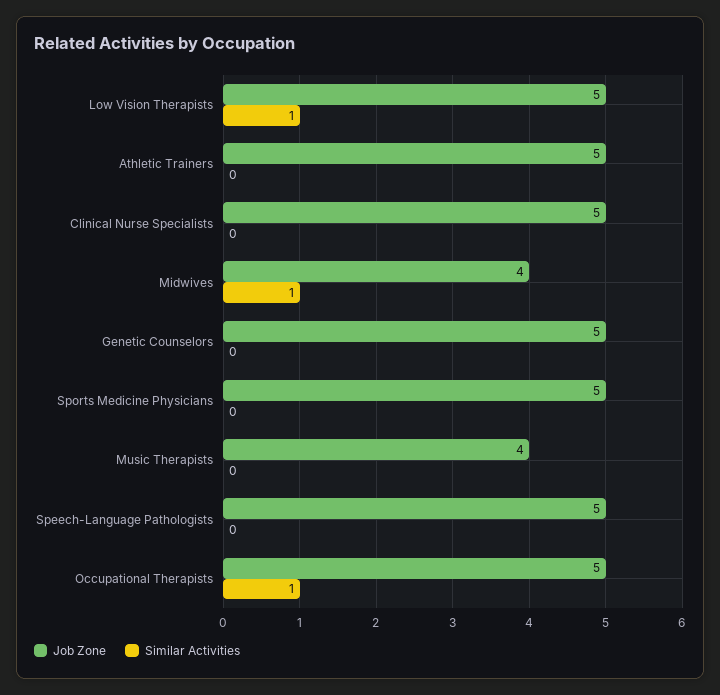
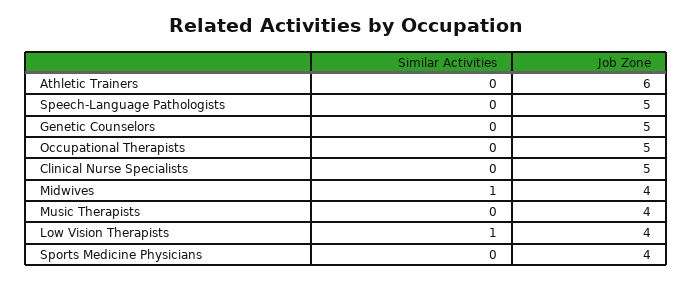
  {
    "Job Zone": {
-     "Low Vision Therapists": 5,
+     "Low Vision Therapists": 4,
-     "Athletic Trainers": 5,
+     "Athletic Trainers": 6,
      "Clinical Nurse Specialists": 5,
      "Midwives": 4,
      "Genetic Counselors": 5,
-     "Sports Medicine Physicians": 5,
+     "Sports Medicine Physicians": 4,
      "Music Therapists": 4,
      "Speech-Language Pathologists": 5,
      "Occupational Therapists": 5
    },
    "Similar Activities": {
      "Low Vision Therapists": 1,
      "Athletic Trainers": 0,
      "Clinical Nurse Specialists": 0,
      "Midwives": 1,
      "Genetic Counselors": 0,
      "Sports Medicine Physicians": 0,
      "Music Therapists": 0,
      "Speech-Language Pathologists": 0,
-     "Occupational Therapists": 1
+     "Occupational Therapists": 0
    }
  }

